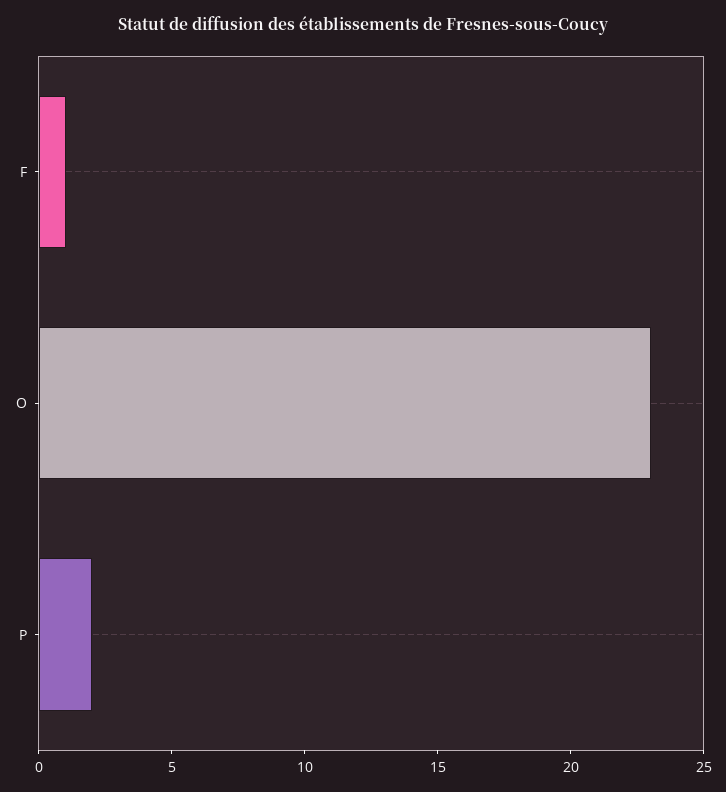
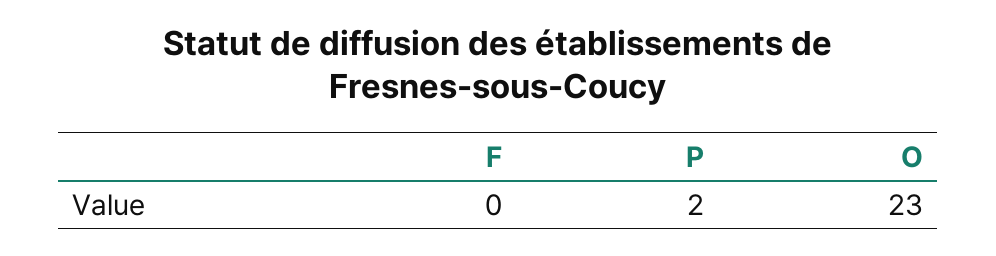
  {
-   "F": 1,
+   "F": 0,
    "O": 23,
    "P": 2
  }

